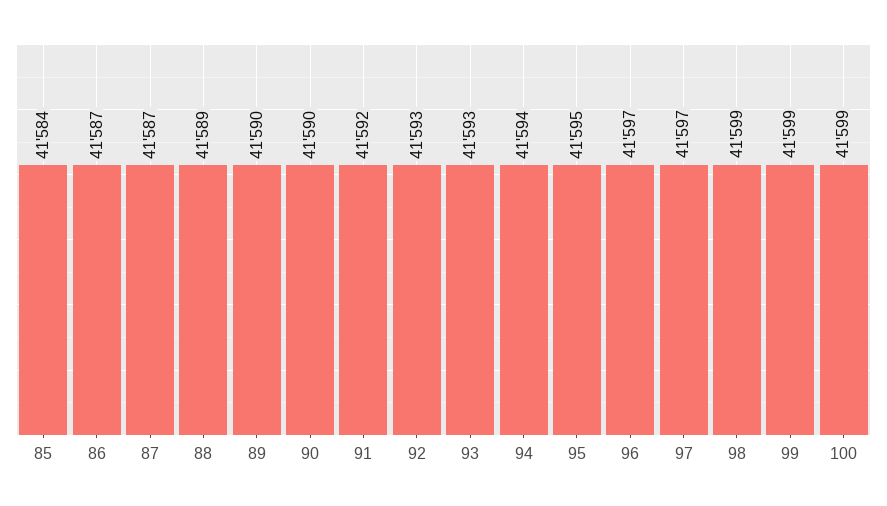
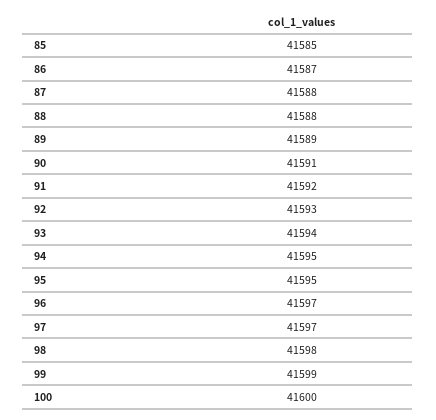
  {
-   "85": 41584,
+   "85": 41585,
    "86": 41587,
-   "87": 41587,
+   "87": 41588,
-   "88": 41589,
+   "88": 41588,
-   "89": 41590,
+   "89": 41589,
-   "90": 41590,
+   "90": 41591,
    "91": 41592,
    "92": 41593,
-   "93": 41593,
+   "93": 41594,
-   "94": 41594,
+   "94": 41595,
    "95": 41595,
    "96": 41597,
    "97": 41597,
-   "98": 41599,
+   "98": 41598,
    "99": 41599,
-   "100": 41599
+   "100": 41600
  }

